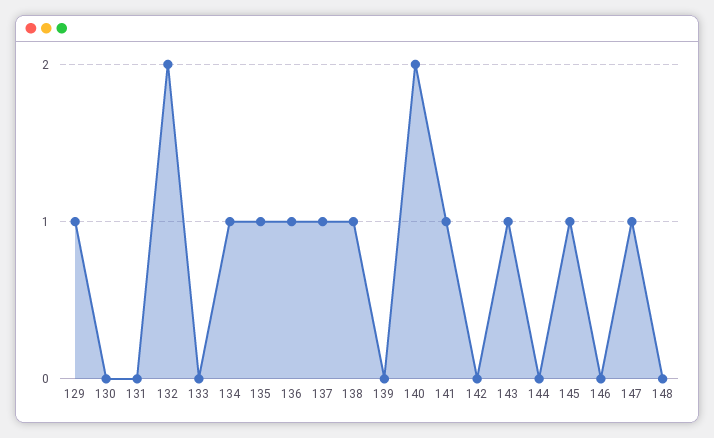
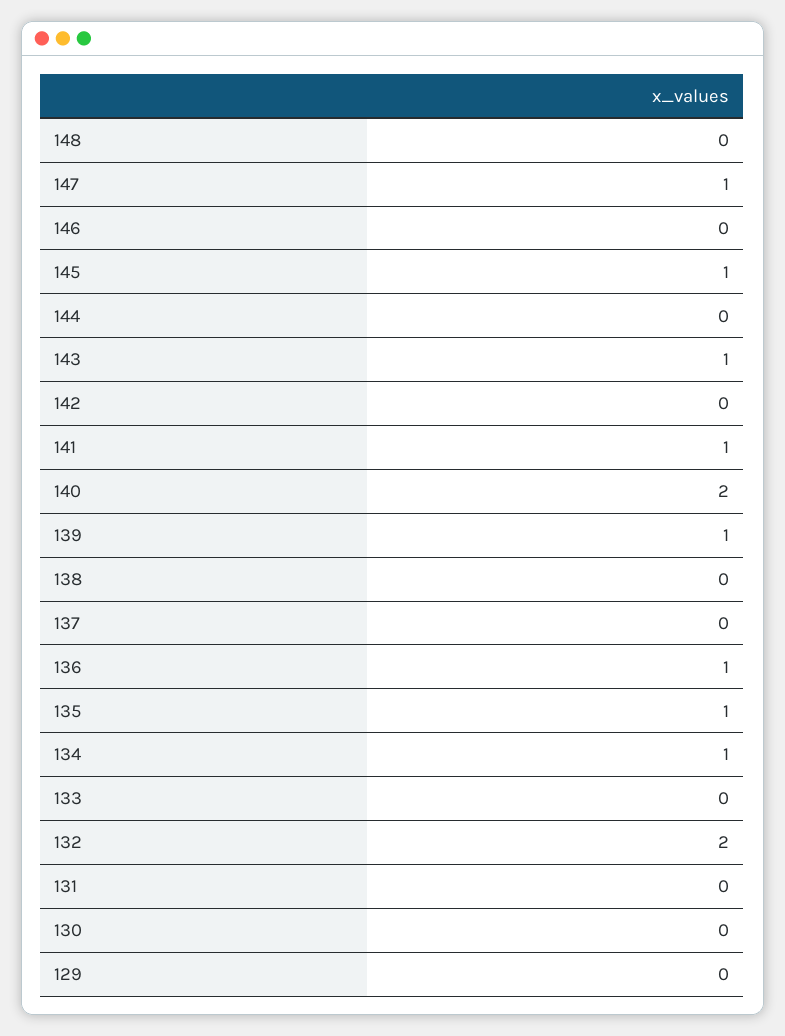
  {
-   "129": 1,
+   "129": 0,
    "130": 0,
    "131": 0,
    "132": 2,
    "133": 0,
    "134": 1,
    "135": 1,
    "136": 1,
-   "137": 1,
+   "137": 0,
-   "138": 1,
+   "138": 0,
-   "139": 0,
+   "139": 1,
    "140": 2,
    "141": 1,
    "142": 0,
    "143": 1,
    "144": 0,
    "145": 1,
    "146": 0,
    "147": 1,
    "148": 0
  }

